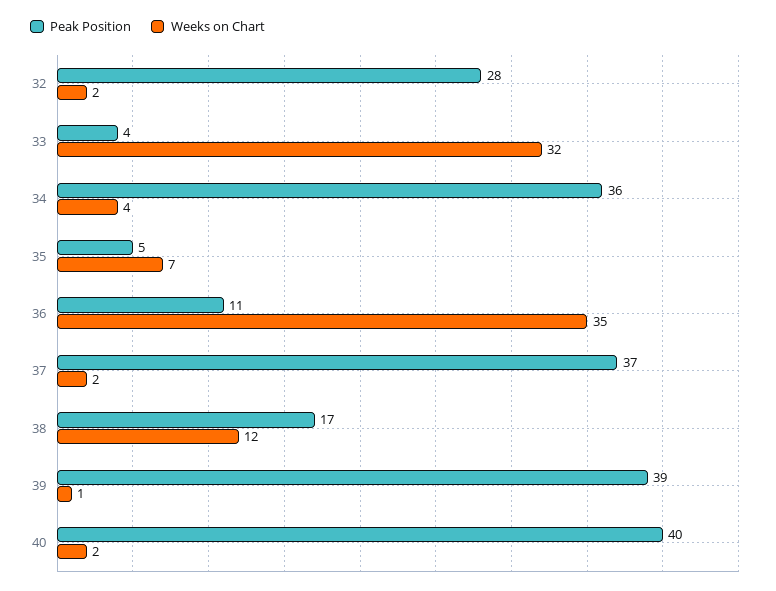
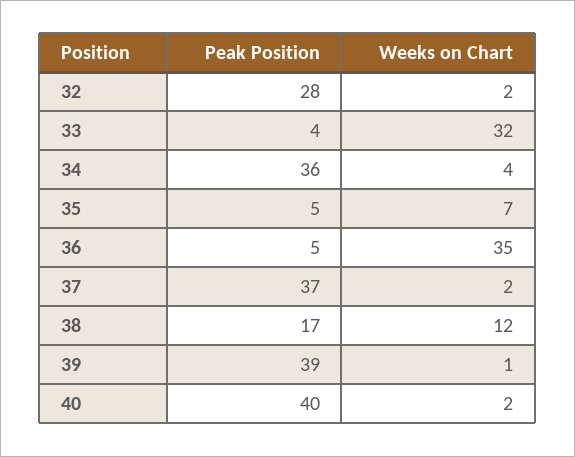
  {
    "Peak Position": {
      "32": 28,
      "33": 4,
      "34": 36,
      "35": 5,
-     "36": 11,
+     "36": 5,
      "37": 37,
      "38": 17,
      "39": 39,
      "40": 40
    },
    "Weeks on Chart": {
      "32": 2,
      "33": 32,
      "34": 4,
      "35": 7,
      "36": 35,
      "37": 2,
      "38": 12,
      "39": 1,
      "40": 2
    }
  }

